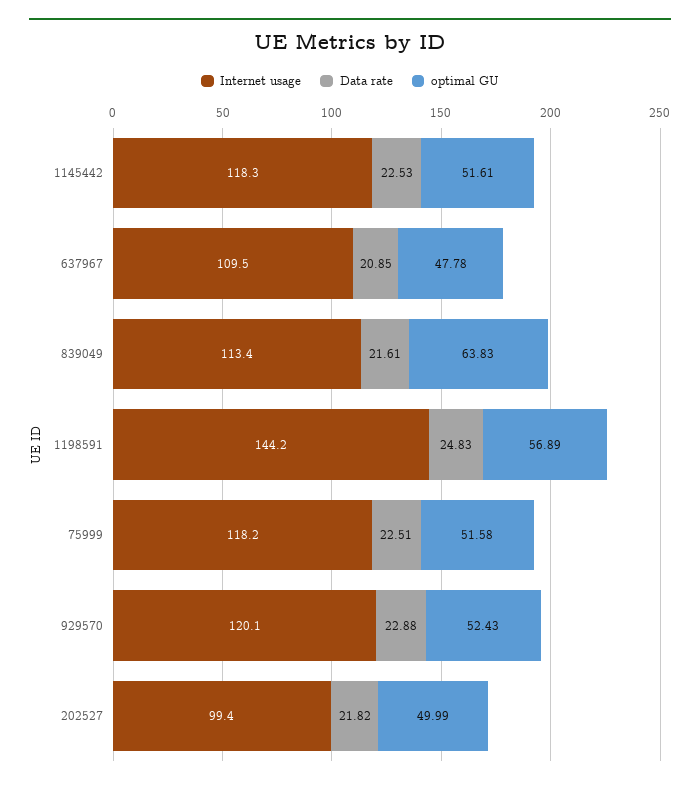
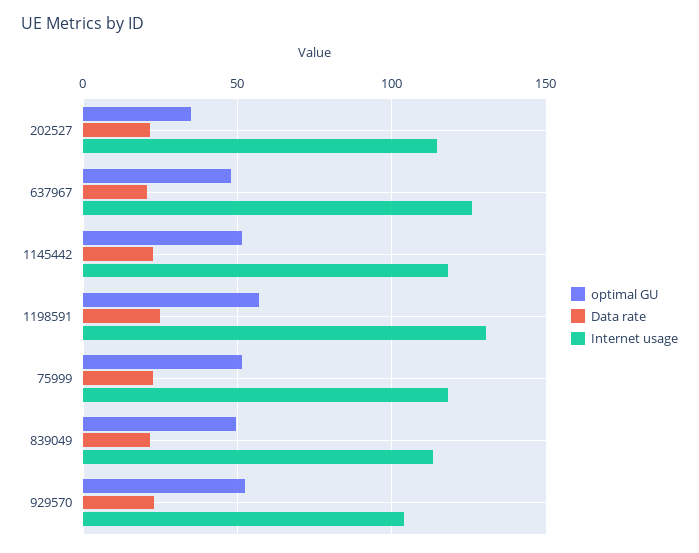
  {
    "Internet usage": {
      "1145442": 118.3,
-     "637967": 109.5,
+     "637967": 125,
      "839049": 113.4,
-     "1198591": 144.2,
+     "1198591": 130,
      "75999": 118.2,
-     "929570": 120.1,
+     "929570": 105,
-     "202527": 99.4
+     "202527": 115
    },
    "Data rate": {
      "1145442": 22.53,
      "637967": 20.85,
      "839049": 21.61,
      "1198591": 24.83,
      "75999": 22.51,
      "929570": 22.88,
      "202527": 21.82
    },
    "optimal GU": {
      "1145442": 51.61,
      "637967": 47.78,
-     "839049": 63.83,
+     "839049": 50,
      "1198591": 56.89,
      "75999": 51.58,
      "929570": 52.43,
-     "202527": 49.99
+     "202527": 35
    }
  }

